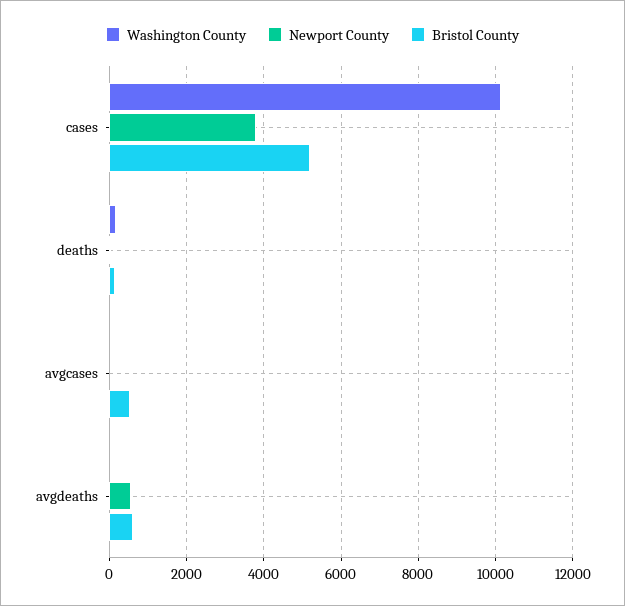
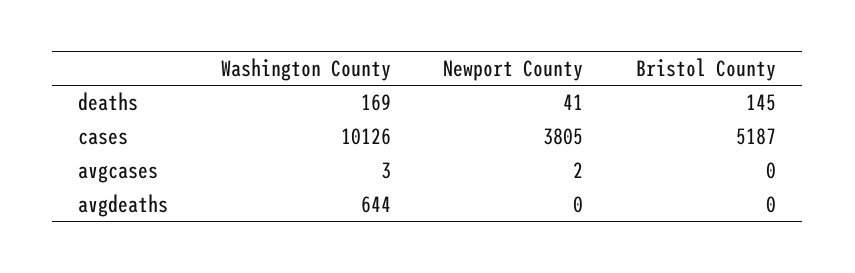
  {
    "Washington County": {
      "cases": 10126,
      "deaths": 169,
      "avgcases": 3,
-     "avgdeaths": 0
+     "avgdeaths": 644
    },
    "Newport County": {
      "cases": 3805,
      "deaths": 41,
      "avgcases": 2,
-     "avgdeaths": 600
+     "avgdeaths": 0
    },
    "Bristol County": {
      "cases": 5187,
      "deaths": 145,
-     "avgcases": 600,
+     "avgcases": 0,
-     "avgdeaths": 600
+     "avgdeaths": 0
    }
  }

